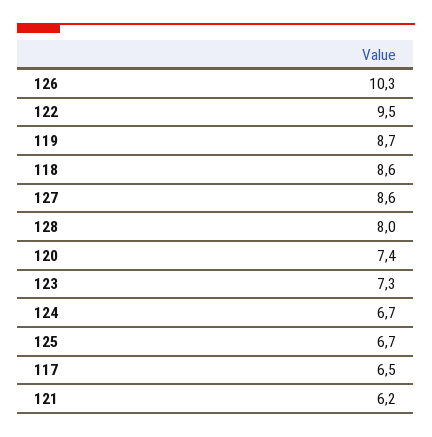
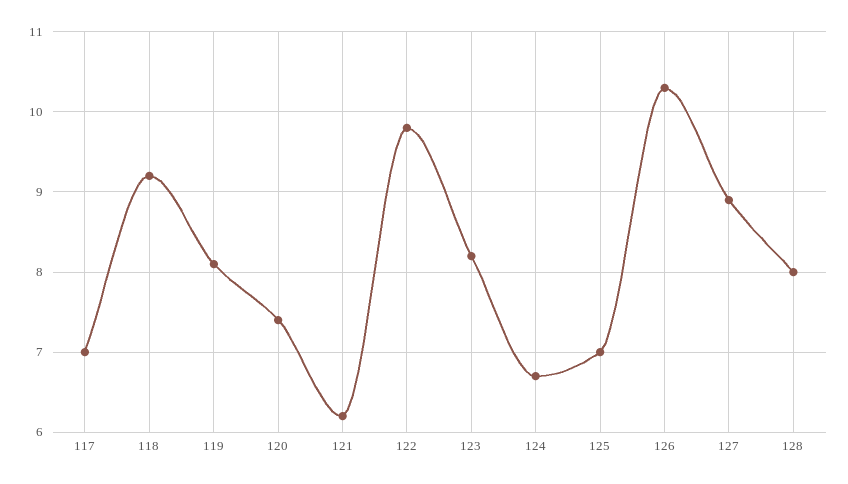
  {
    "126": 10.3,
-   "122": 9.5,
+   "122": 9.8,
-   "119": 8.7,
+   "119": 8.1,
-   "118": 8.6,
+   "118": 9.2,
-   "127": 8.6,
+   "127": 8.9,
    "128": 8,
    "120": 7.4,
-   "123": 7.3,
+   "123": 8.2,
    "124": 6.7,
-   "125": 6.7,
+   "125": 7,
-   "117": 6.5,
+   "117": 7,
    "121": 6.2
  }

